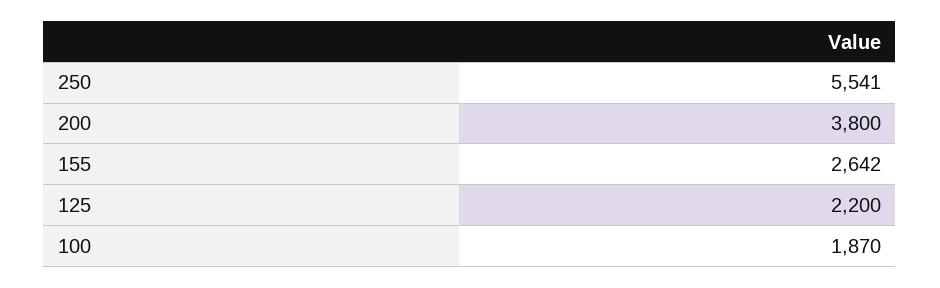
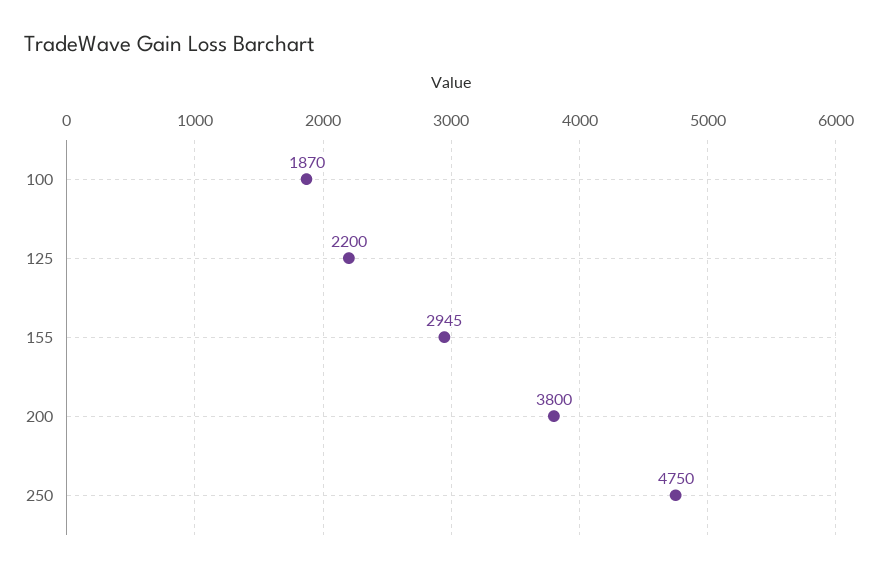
  {
-   "250": 5541,
+   "250": 4750,
    "200": 3800,
-   "155": 2642,
+   "155": 2945,
    "125": 2200,
    "100": 1870
  }

